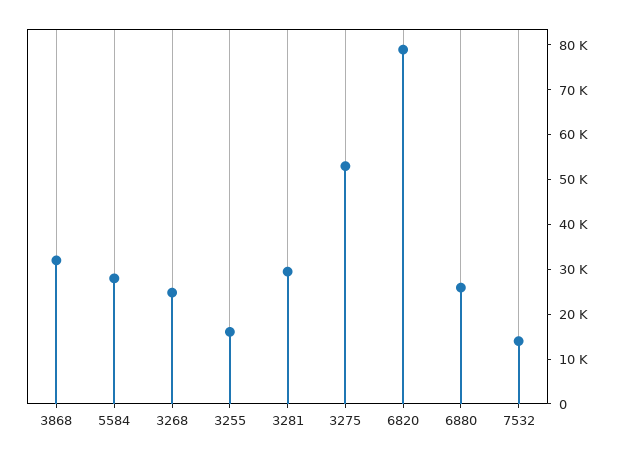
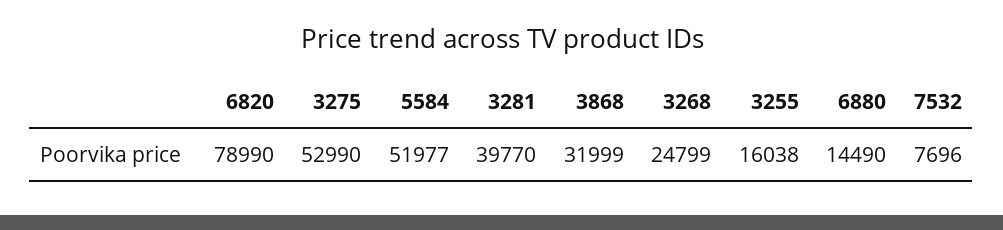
  {
    "3868": 31999,
-   "5584": 28000,
+   "5584": 51977,
    "3268": 24799,
    "3255": 16038,
-   "3281": 30000,
+   "3281": 39770,
    "3275": 52990,
    "6820": 78990,
-   "6880": 26000,
+   "6880": 14490,
-   "7532": 14000
+   "7532": 7696
  }

